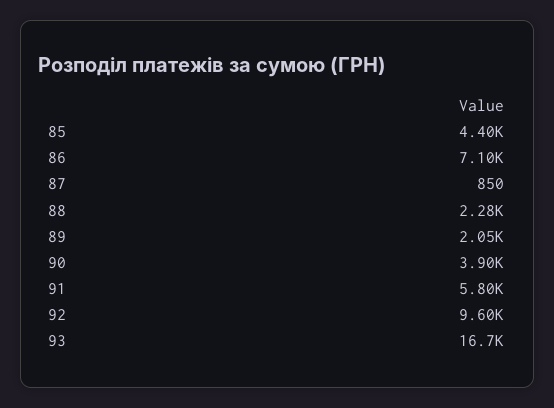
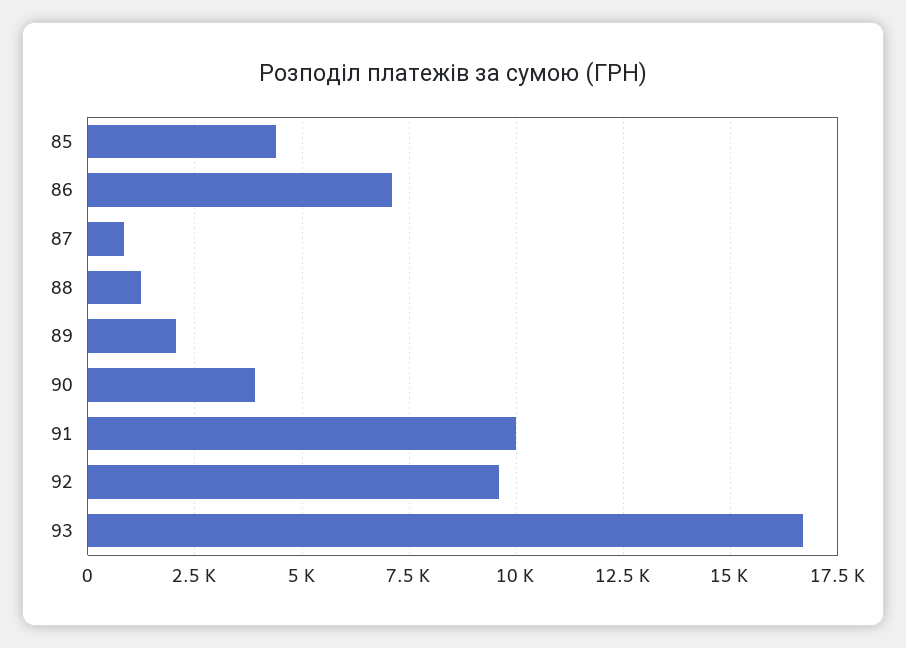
  {
    "85": 4400,
    "86": 7100,
    "87": 850,
-   "88": 2280,
+   "88": 1250,
    "89": 2050,
    "90": 3900,
-   "91": 5800,
+   "91": 10000,
    "92": 9600,
    "93": 16700
  }

